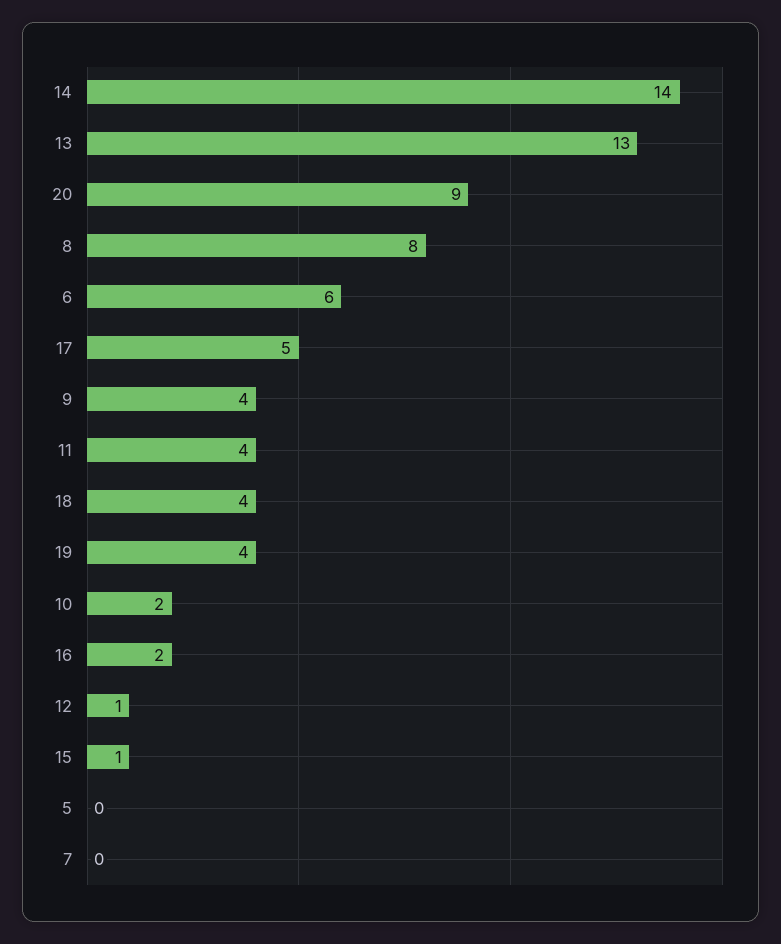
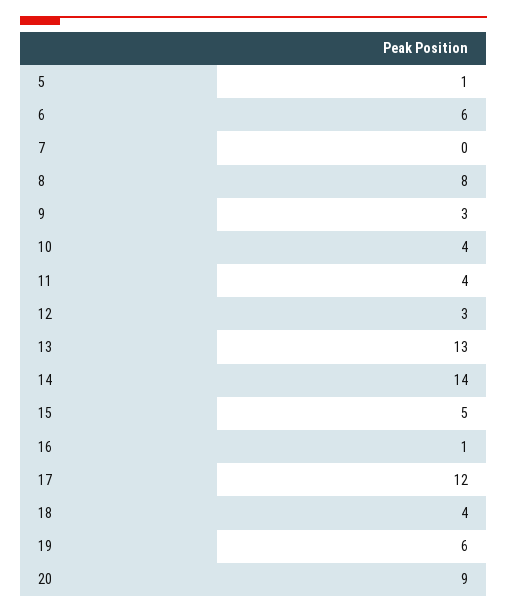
  {
    "14": 14,
    "13": 13,
    "20": 9,
    "8": 8,
    "6": 6,
-   "17": 5,
+   "17": 12,
-   "9": 4,
+   "9": 3,
    "11": 4,
    "18": 4,
-   "19": 4,
+   "19": 6,
-   "10": 2,
+   "10": 4,
-   "16": 2,
+   "16": 1,
-   "12": 1,
+   "12": 3,
-   "15": 1,
+   "15": 5,
-   "5": 0,
+   "5": 1,
    "7": 0
  }

